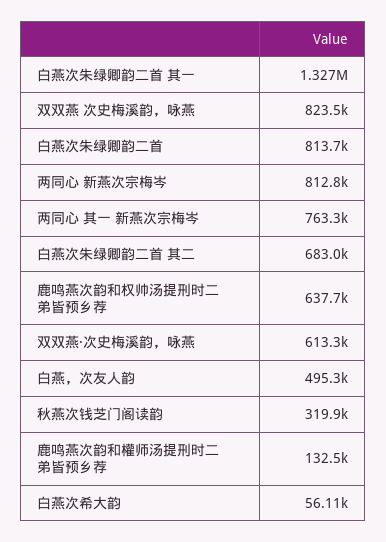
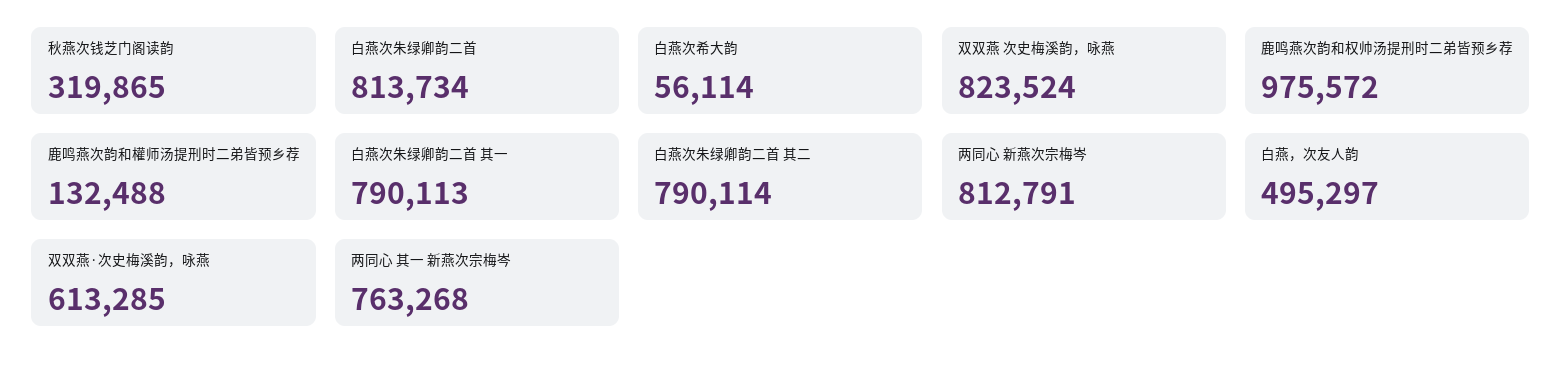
  {
-   "白燕次朱绿卿韵二首 其一": 1327000,
+   "白燕次朱绿卿韵二首 其一": 790113,
    "双双燕 次史梅溪韵，咏燕": 823524,
    "白燕次朱绿卿韵二首": 813734,
    "两同心 新燕次宗梅岑": 812791,
    "两同心 其一 新燕次宗梅岑": 763268,
-   "白燕次朱绿卿韵二首 其二": 683000,
+   "白燕次朱绿卿韵二首 其二": 790114,
-   "鹿鸣燕次韵和权帅汤提刑时二弟皆预乡荐": 637700,
+   "鹿鸣燕次韵和权帅汤提刑时二弟皆预乡荐": 975572,
    "双双燕·次史梅溪韵，咏燕": 613285,
    "白燕，次友人韵": 495297,
    "秋燕次钱芝门阁读韵": 319865,
    "鹿鸣燕次韵和權师汤提刑时二弟皆预乡荐": 132488,
    "白燕次希大韵": 56114
  }

